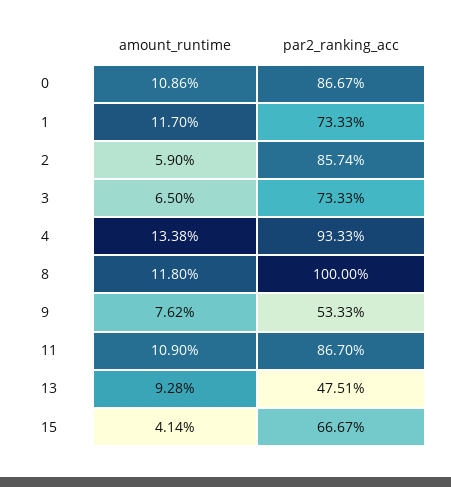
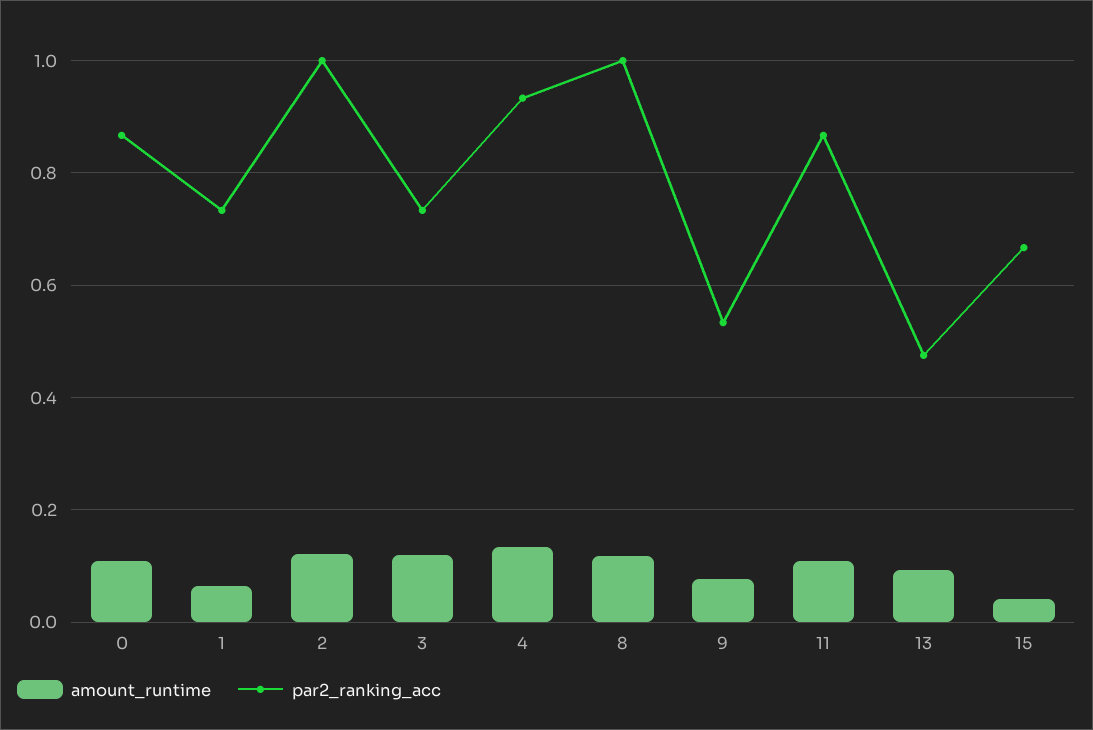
  {
    "amount_runtime": {
      "0": 0.1086,
-     "1": 0.117,
+     "1": 0.06,
-     "2": 0.059,
+     "2": 0.12,
-     "3": 0.065,
+     "3": 0.12,
      "4": 0.1338,
      "8": 0.118,
      "9": 0.0762,
      "11": 0.109,
      "13": 0.0928,
      "15": 0.0414
    },
    "par2_ranking_acc": {
      "0": 0.8667,
      "1": 0.7333,
-     "2": 0.8574,
+     "2": 1,
      "3": 0.7333,
      "4": 0.9333,
      "8": 1,
      "9": 0.5333,
      "11": 0.867,
      "13": 0.4751,
      "15": 0.6667
    }
  }

